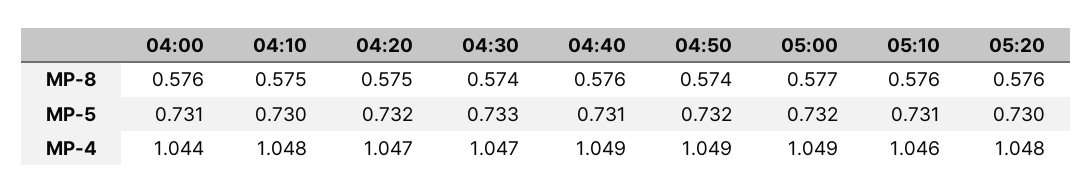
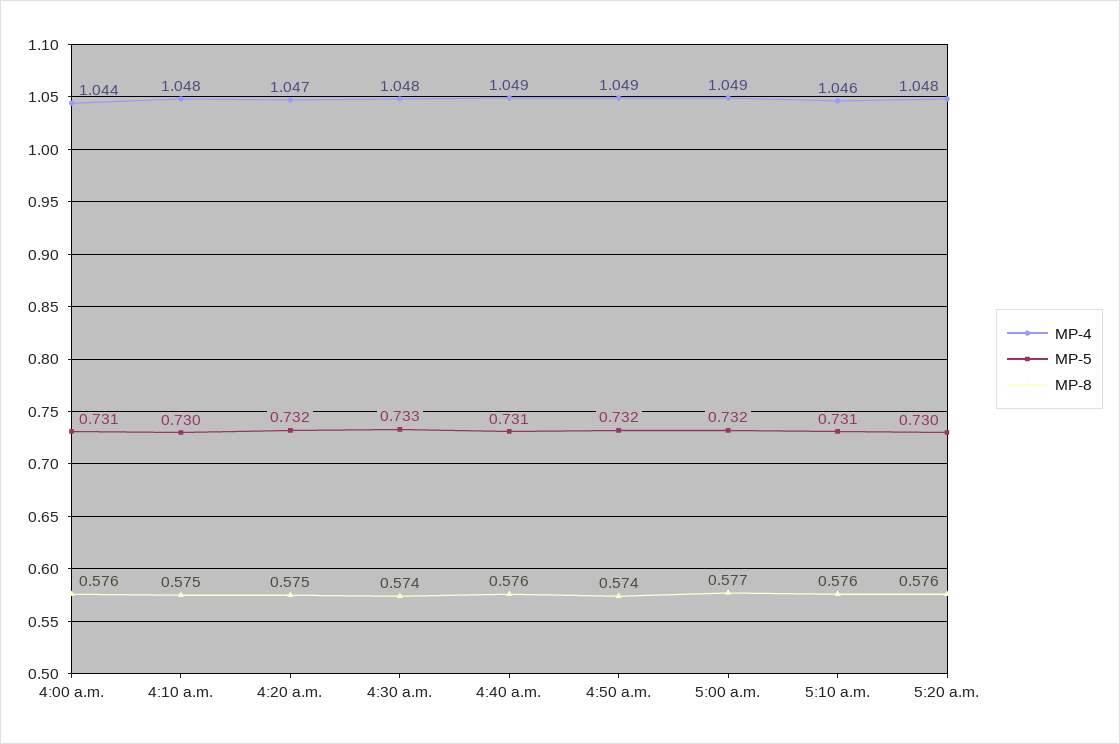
  {
    "MP-8": {
      "04:00": 0.576,
      "04:10": 0.575,
      "04:20": 0.575,
      "04:30": 0.574,
      "04:40": 0.576,
      "04:50": 0.574,
      "05:00": 0.577,
      "05:10": 0.576,
      "05:20": 0.576
    },
    "MP-5": {
      "04:00": 0.731,
      "04:10": 0.73,
      "04:20": 0.732,
      "04:30": 0.733,
      "04:40": 0.731,
      "04:50": 0.732,
      "05:00": 0.732,
      "05:10": 0.731,
      "05:20": 0.73
    },
    "MP-4": {
      "04:00": 1.044,
      "04:10": 1.048,
      "04:20": 1.047,
-     "04:30": 1.047,
+     "04:30": 1.048,
      "04:40": 1.049,
      "04:50": 1.049,
      "05:00": 1.049,
      "05:10": 1.046,
      "05:20": 1.048
    }
  }

